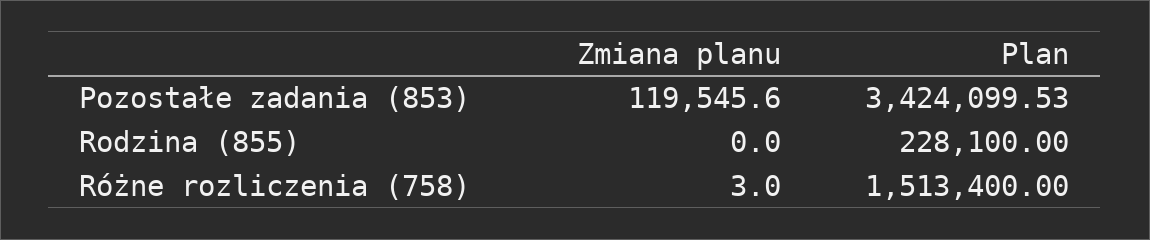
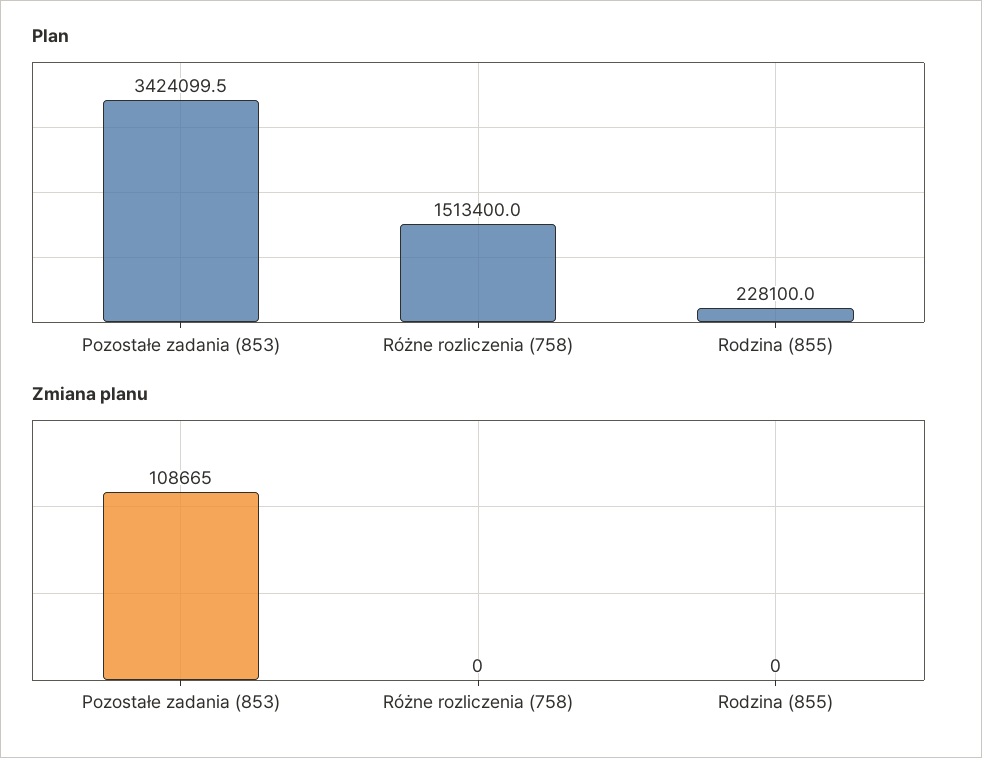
  {
    "Zmiana planu": {
-     "Pozostałe zadania (853)": 119545.6,
+     "Pozostałe zadania (853)": 108665,
      "Rodzina (855)": 0,
-     "Różne rozliczenia (758)": 3
+     "Różne rozliczenia (758)": 0
    },
    "Plan": {
      "Pozostałe zadania (853)": 3424099.53,
      "Rodzina (855)": 228100,
      "Różne rozliczenia (758)": 1513400
    }
  }

